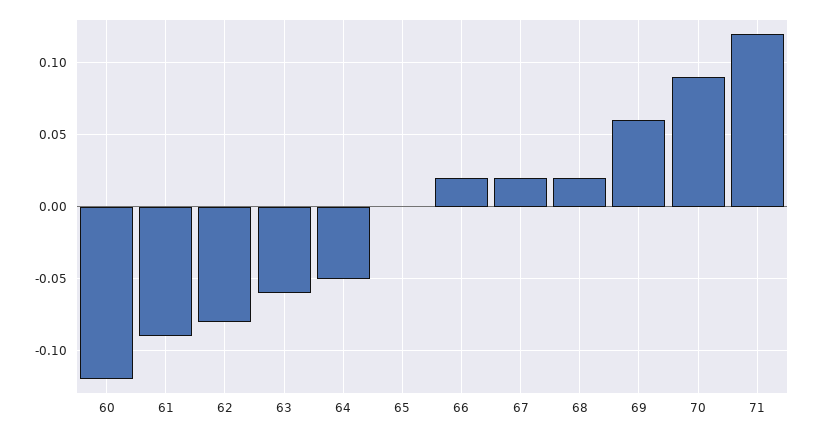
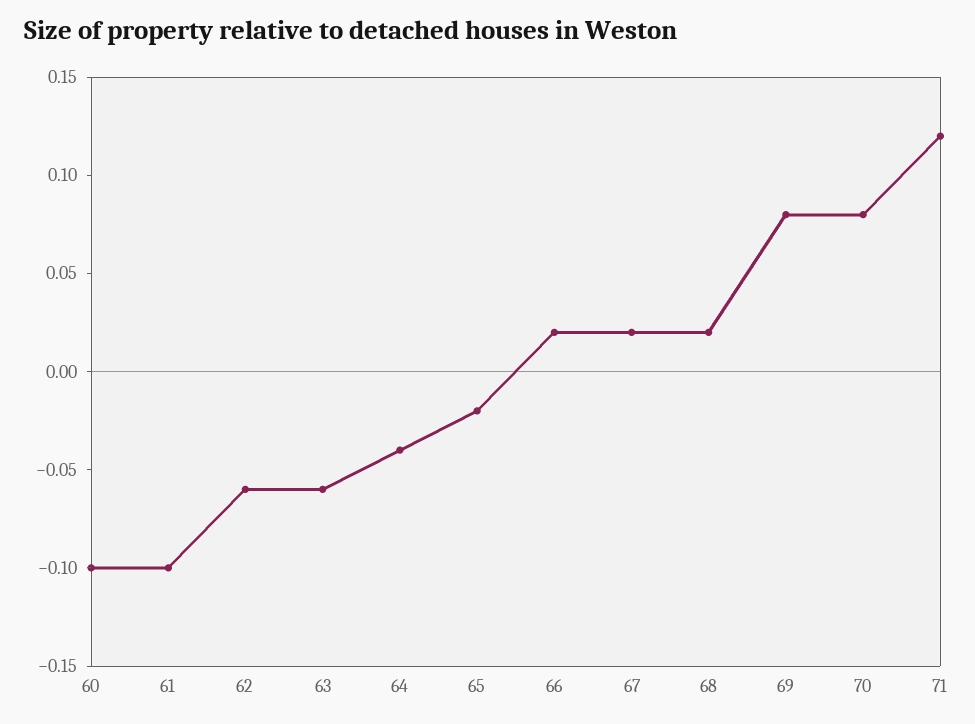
  {
-   "60": -0.12,
+   "60": -0.1,
-   "61": -0.09,
+   "61": -0.1,
-   "62": -0.08,
+   "62": -0.06,
    "63": -0.06,
-   "64": -0.05,
+   "64": -0.04,
-   "65": 0,
+   "65": -0.02,
    "66": 0.02,
    "67": 0.02,
    "68": 0.02,
-   "69": 0.06,
+   "69": 0.08,
-   "70": 0.09,
+   "70": 0.08,
    "71": 0.12
  }

